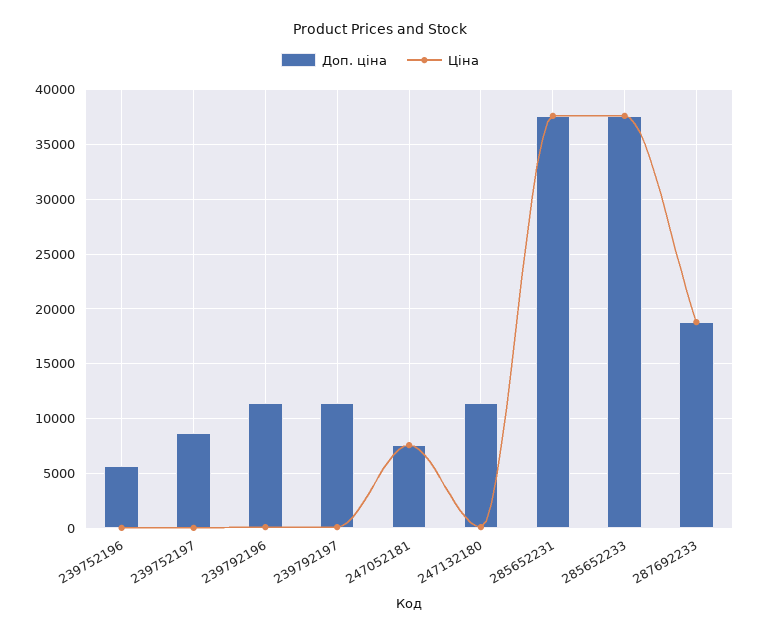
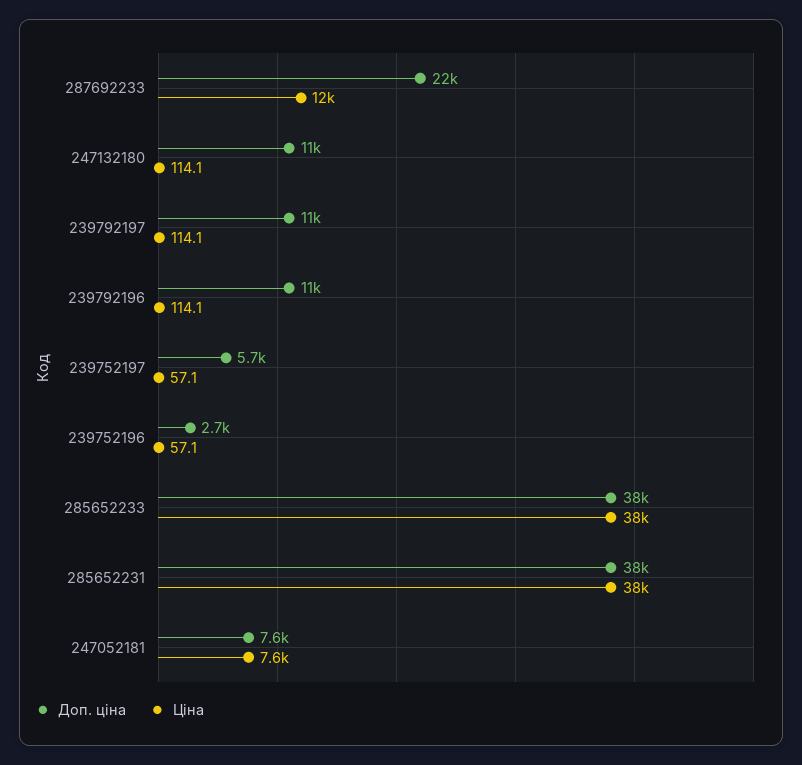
  {
    "Доп. ціна": {
-     "239752196": 6000,
+     "239752196": 2700,
-     "239752197": 9000,
+     "239752197": 5700,
      "239792196": 11000,
      "239792197": 11000,
      "247052181": 7600,
      "247132180": 11000,
      "285652231": 38000,
      "285652233": 38000,
-     "287692233": 19000
+     "287692233": 22000
    },
    "Ціна": {
      "239752196": 57.1,
      "239752197": 57.1,
      "239792196": 114.1,
      "239792197": 114.1,
      "247052181": 7600,
      "247132180": 114.1,
      "285652231": 38000,
      "285652233": 38000,
-     "287692233": 19000
+     "287692233": 12000
    }
  }

